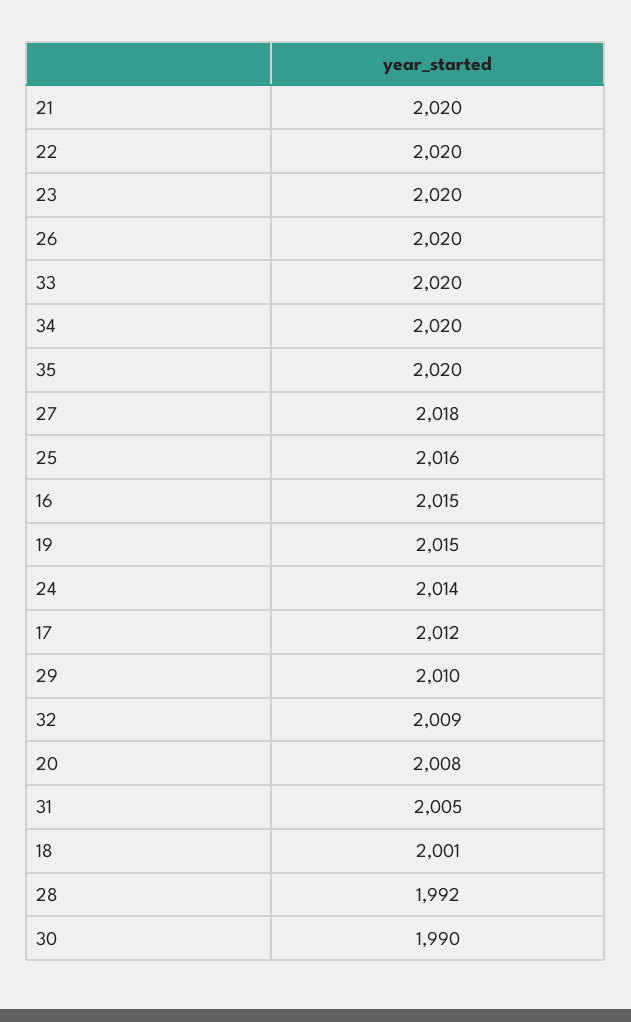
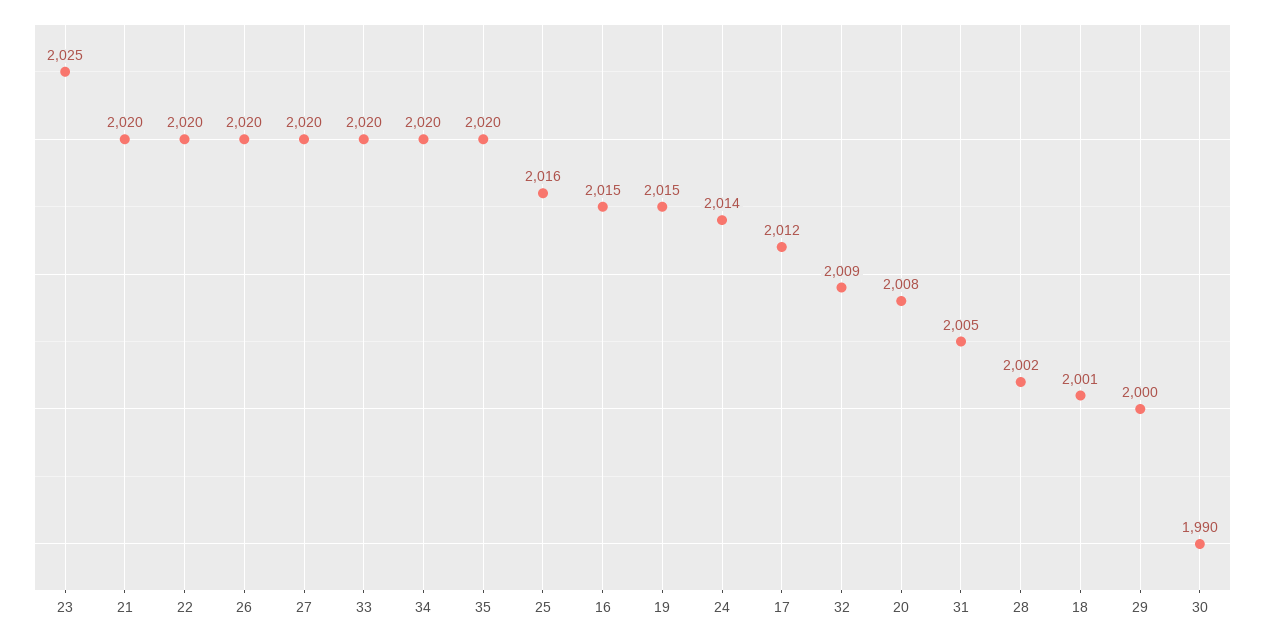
  {
    "21": 2020,
    "22": 2020,
-   "23": 2020,
+   "23": 2025,
    "26": 2020,
    "33": 2020,
    "34": 2020,
    "35": 2020,
-   "27": 2018,
+   "27": 2020,
    "25": 2016,
    "16": 2015,
    "19": 2015,
    "24": 2014,
    "17": 2012,
-   "29": 2010,
+   "29": 2000,
    "32": 2009,
    "20": 2008,
    "31": 2005,
    "18": 2001,
-   "28": 1992,
+   "28": 2002,
    "30": 1990
  }

